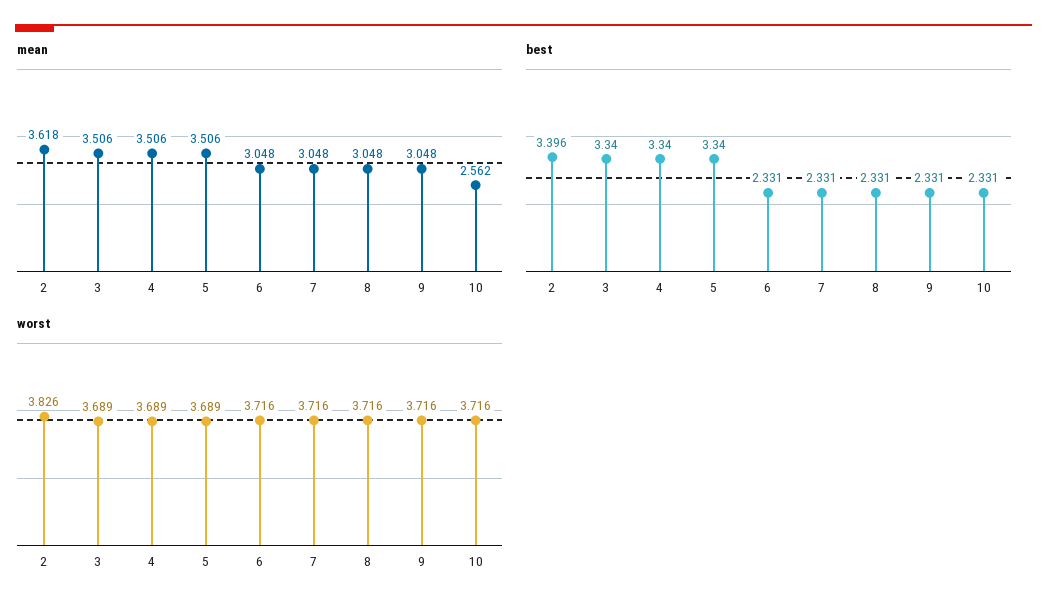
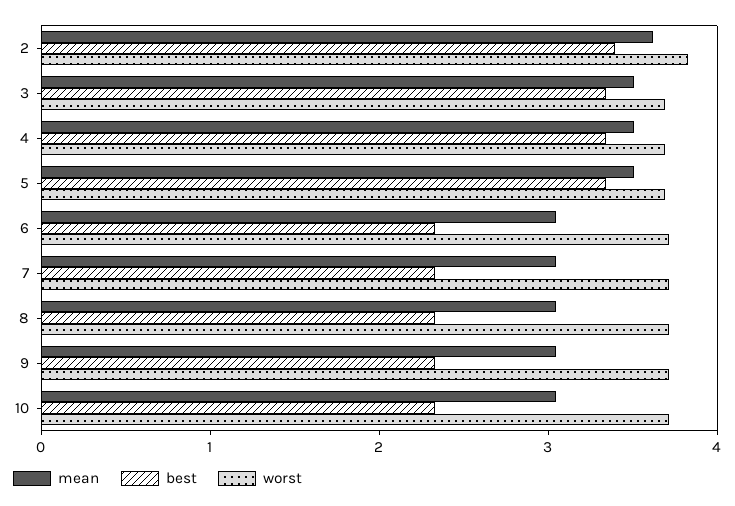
  {
    "mean": {
      "2": 3.618,
      "3": 3.506,
      "4": 3.506,
      "5": 3.506,
      "6": 3.048,
      "7": 3.048,
      "8": 3.048,
      "9": 3.048,
-     "10": 2.562
+     "10": 3
    },
    "best": {
      "2": 3.396,
      "3": 3.34,
      "4": 3.34,
      "5": 3.34,
      "6": 2.331,
      "7": 2.331,
      "8": 2.331,
      "9": 2.331,
      "10": 2.331
    },
    "worst": {
      "2": 3.826,
      "3": 3.689,
      "4": 3.689,
      "5": 3.689,
      "6": 3.716,
      "7": 3.716,
      "8": 3.716,
      "9": 3.716,
      "10": 3.716
    }
  }

